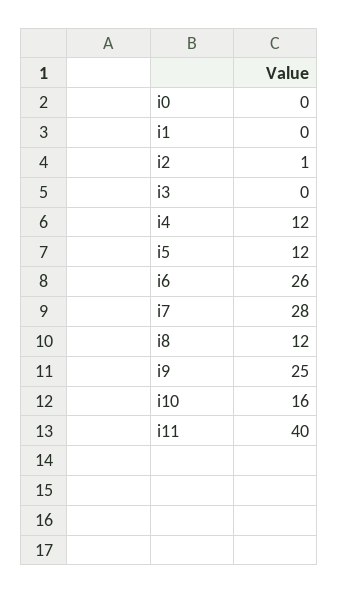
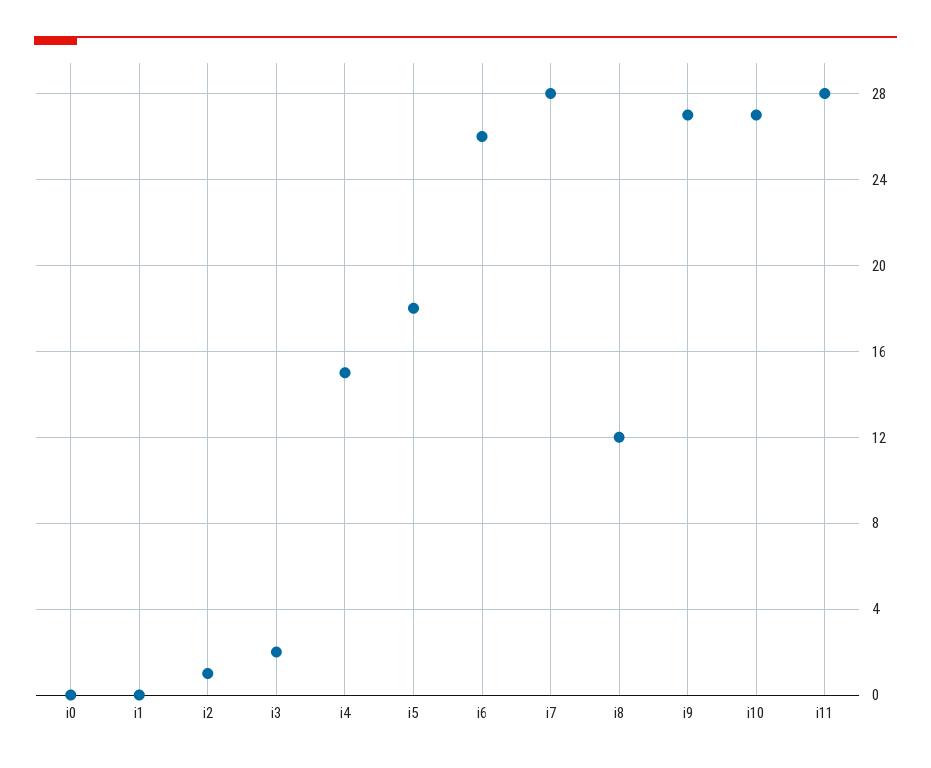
  {
    "i0": 0,
    "i1": 0,
    "i2": 1,
-   "i3": 0,
+   "i3": 2,
-   "i4": 12,
+   "i4": 15,
-   "i5": 12,
+   "i5": 18,
    "i6": 26,
    "i7": 28,
    "i8": 12,
-   "i9": 25,
+   "i9": 27,
-   "i10": 16,
+   "i10": 27,
-   "i11": 40
+   "i11": 28
  }

